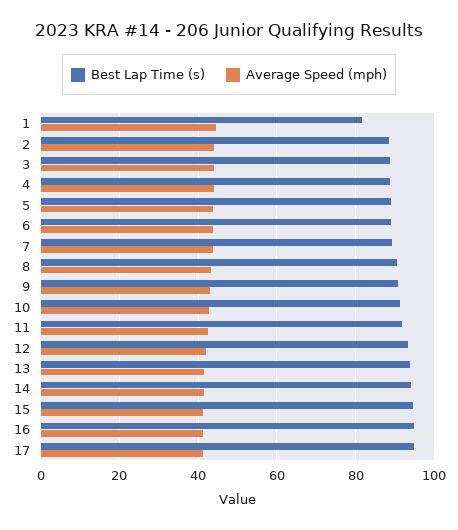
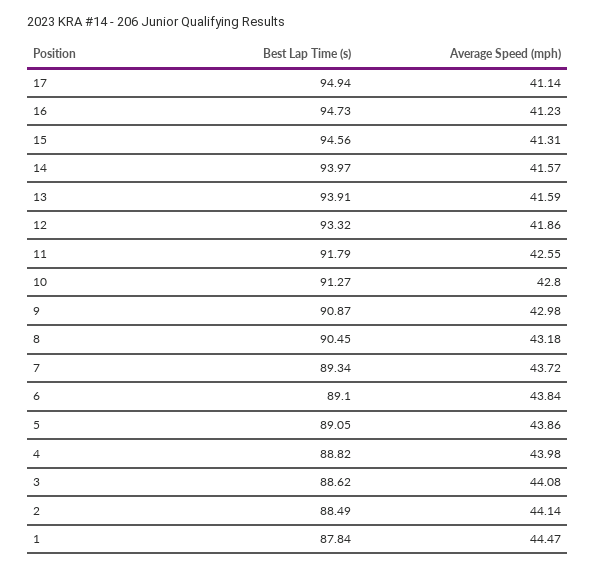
  {
    "Best Lap Time (s)": {
-     "1": 82,
+     "1": 87.84,
      "2": 88.49,
      "3": 88.62,
      "4": 88.82,
      "5": 89.05,
      "6": 89.1,
      "7": 89.34,
      "8": 90.45,
      "9": 90.87,
      "10": 91.27,
      "11": 91.79,
      "12": 93.32,
      "13": 93.91,
      "14": 93.97,
      "15": 94.56,
      "16": 94.73,
      "17": 94.94
    },
    "Average Speed (mph)": {
      "1": 44.47,
      "2": 44.14,
      "3": 44.08,
      "4": 43.98,
      "5": 43.86,
      "6": 43.84,
      "7": 43.72,
      "8": 43.18,
      "9": 42.98,
      "10": 42.8,
      "11": 42.55,
      "12": 41.86,
      "13": 41.59,
      "14": 41.57,
      "15": 41.31,
      "16": 41.23,
      "17": 41.14
    }
  }

